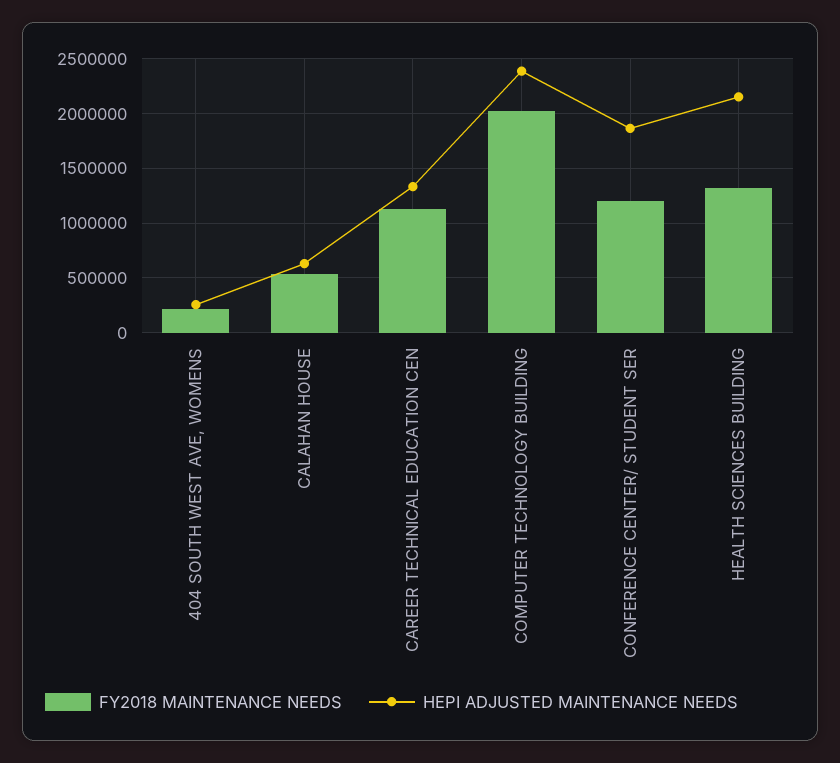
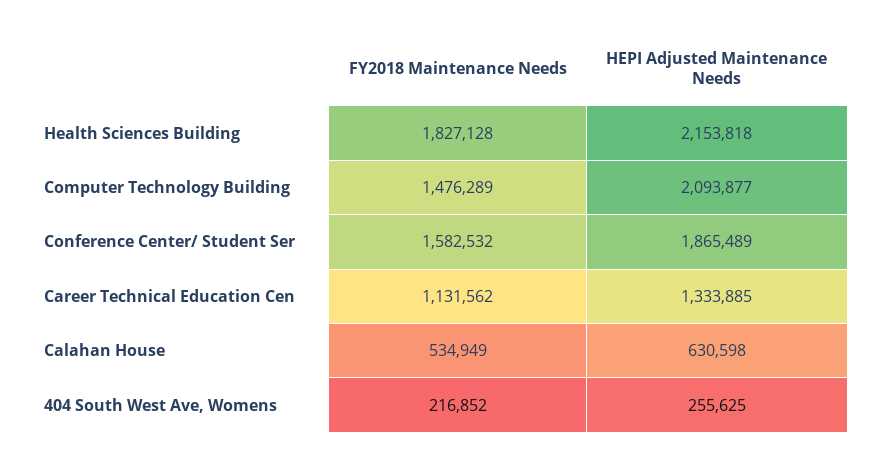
  {
    "FY2018 MAINTENANCE NEEDS": {
      "404 SOUTH WEST AVE, WOMENS": 216852,
      "CALAHAN HOUSE": 534949,
      "CAREER TECHNICAL EDUCATION CEN": 1131562,
-     "COMPUTER TECHNOLOGY BUILDING": 2000000,
+     "COMPUTER TECHNOLOGY BUILDING": 1476289,
-     "CONFERENCE CENTER/ STUDENT SER": 1200000,
+     "CONFERENCE CENTER/ STUDENT SER": 1582532,
-     "HEALTH SCIENCES BUILDING": 1300000
+     "HEALTH SCIENCES BUILDING": 1827128
    },
    "HEPI ADJUSTED MAINTENANCE NEEDS": {
      "404 SOUTH WEST AVE, WOMENS": 255625,
      "CALAHAN HOUSE": 630598,
      "CAREER TECHNICAL EDUCATION CEN": 1333885,
-     "COMPUTER TECHNOLOGY BUILDING": 2400000,
+     "COMPUTER TECHNOLOGY BUILDING": 2093877,
      "CONFERENCE CENTER/ STUDENT SER": 1865489,
      "HEALTH SCIENCES BUILDING": 2153818
    }
  }

